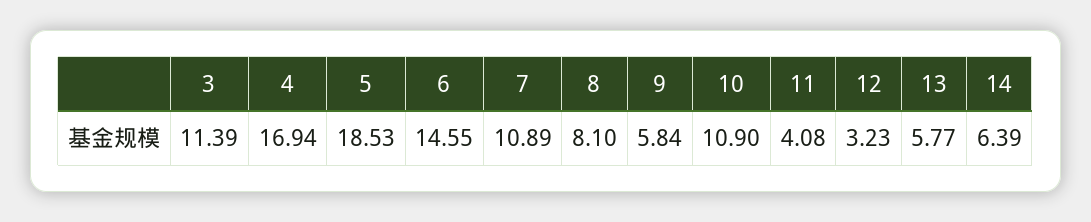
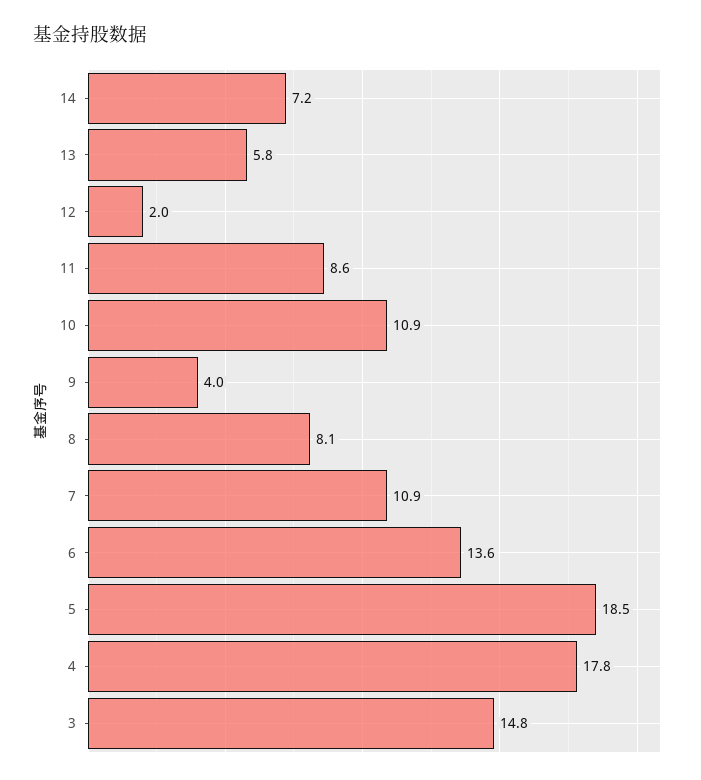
  {
-   "3": 11.39,
+   "3": 14.8,
-   "4": 16.94,
+   "4": 17.8,
    "5": 18.53,
-   "6": 14.55,
+   "6": 13.6,
    "7": 10.89,
    "8": 8.1,
-   "9": 5.84,
+   "9": 4,
    "10": 10.9,
-   "11": 4.08,
+   "11": 8.6,
-   "12": 3.23,
+   "12": 2,
    "13": 5.77,
-   "14": 6.39
+   "14": 7.2
  }

